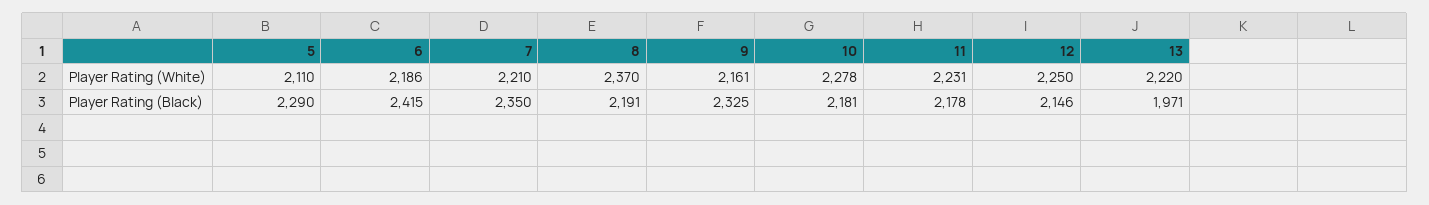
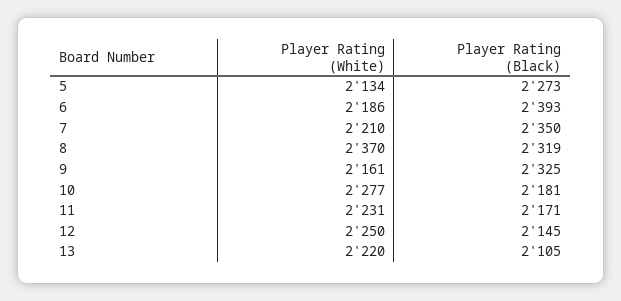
  {
    "5": {
-     "Player Rating (White)": 2110,
+     "Player Rating (White)": 2134,
-     "Player Rating (Black)": 2290
+     "Player Rating (Black)": 2273
    },
    "6": {
      "Player Rating (White)": 2186,
-     "Player Rating (Black)": 2415
+     "Player Rating (Black)": 2393
    },
    "7": {
      "Player Rating (White)": 2210,
      "Player Rating (Black)": 2350
    },
    "8": {
      "Player Rating (White)": 2370,
-     "Player Rating (Black)": 2191
+     "Player Rating (Black)": 2319
    },
    "9": {
      "Player Rating (White)": 2161,
      "Player Rating (Black)": 2325
    },
    "10": {
-     "Player Rating (White)": 2278,
+     "Player Rating (White)": 2277,
      "Player Rating (Black)": 2181
    },
    "11": {
      "Player Rating (White)": 2231,
-     "Player Rating (Black)": 2178
+     "Player Rating (Black)": 2171
    },
    "12": {
      "Player Rating (White)": 2250,
-     "Player Rating (Black)": 2146
+     "Player Rating (Black)": 2145
    },
    "13": {
      "Player Rating (White)": 2220,
-     "Player Rating (Black)": 1971
+     "Player Rating (Black)": 2105
    }
  }

